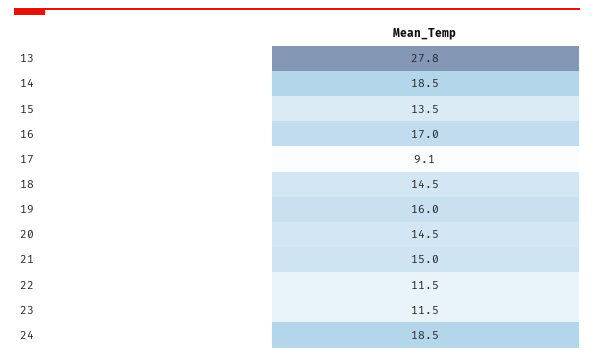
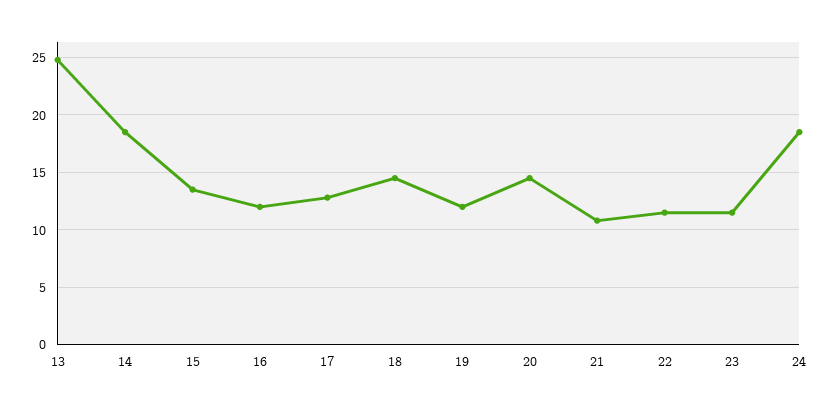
  {
-   "13": 27.8,
+   "13": 25,
    "14": 18.5,
    "15": 13.5,
-   "16": 17,
+   "16": 12,
-   "17": 9.1,
+   "17": 13,
    "18": 14.5,
-   "19": 16,
+   "19": 12,
    "20": 14.5,
-   "21": 15,
+   "21": 11,
    "22": 11.5,
    "23": 11.5,
    "24": 18.5
  }

